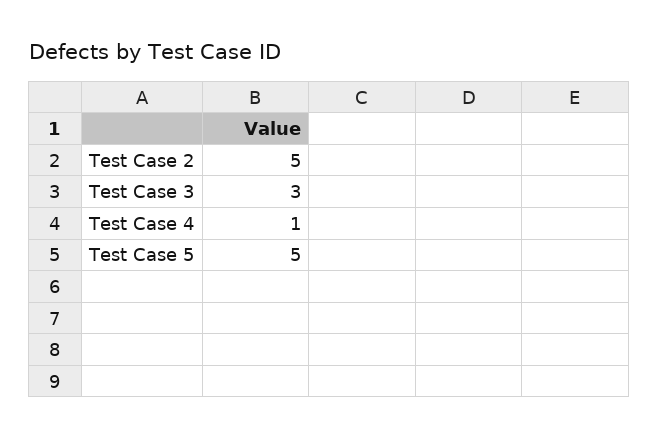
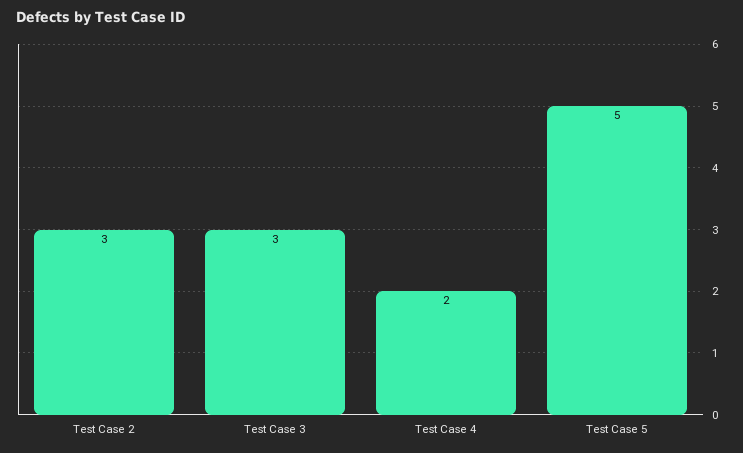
  {
-   "Test Case 2": 5,
+   "Test Case 2": 3,
    "Test Case 3": 3,
-   "Test Case 4": 1,
+   "Test Case 4": 2,
    "Test Case 5": 5
  }

